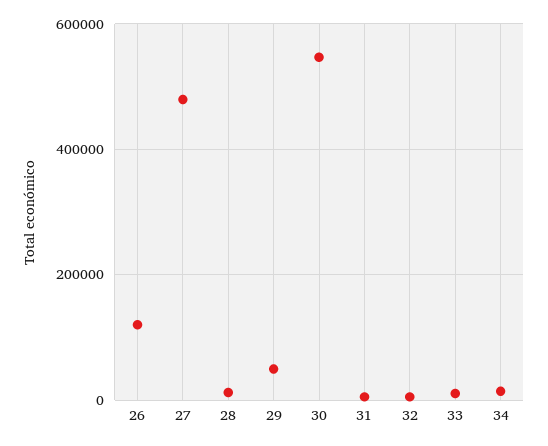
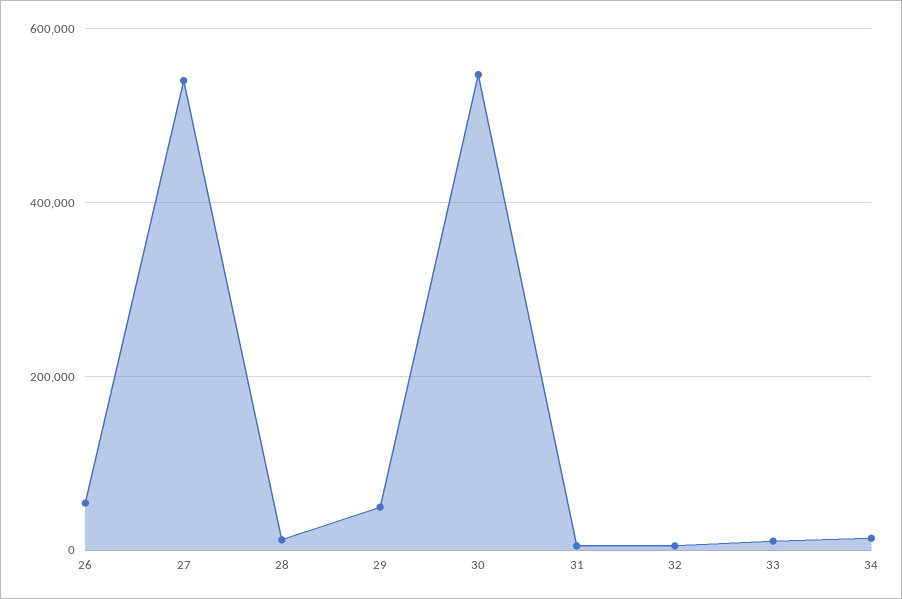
  {
-   "26": 120000,
+   "26": 60000,
-   "27": 480000,
+   "27": 540000,
    "28": 20000,
    "29": 40000,
    "30": 540000,
    "31": 0,
    "32": 0,
    "33": 20000,
    "34": 20000
  }

